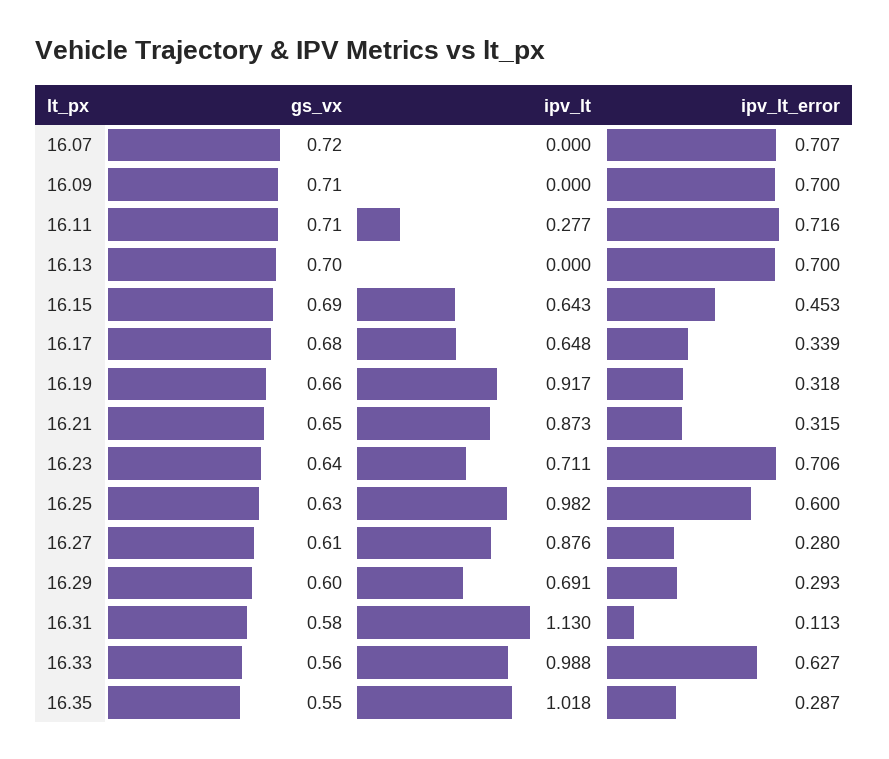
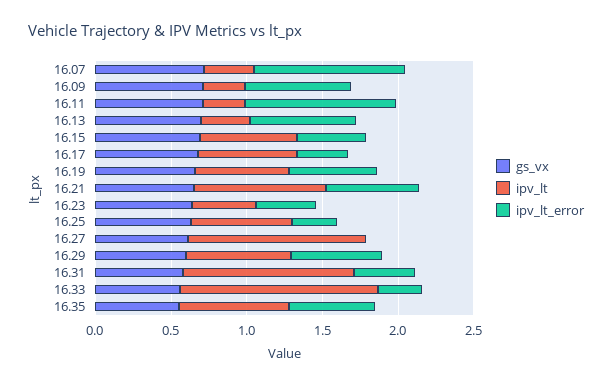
  {
    "gs_vx": {
      "16.07": 0.72,
      "16.09": 0.71,
      "16.11": 0.71,
      "16.13": 0.7,
      "16.15": 0.69,
      "16.17": 0.68,
      "16.19": 0.66,
      "16.21": 0.65,
      "16.23": 0.64,
      "16.25": 0.63,
      "16.27": 0.61,
      "16.29": 0.6,
      "16.31": 0.58,
      "16.33": 0.56,
      "16.35": 0.55
    },
    "ipv_lt": {
-     "16.07": 0,
+     "16.07": 0.3,
-     "16.09": 0,
+     "16.09": 0.3,
      "16.11": 0.277,
-     "16.13": 0,
+     "16.13": 0.3,
      "16.15": 0.643,
      "16.17": 0.648,
-     "16.19": 0.917,
+     "16.19": 0.6,
      "16.21": 0.873,
-     "16.23": 0.711,
+     "16.23": 0.4,
-     "16.25": 0.982,
+     "16.25": 0.7,
-     "16.27": 0.876,
+     "16.27": 1.2,
      "16.29": 0.691,
      "16.31": 1.13,
-     "16.33": 0.988,
+     "16.33": 1.3,
-     "16.35": 1.018
+     "16.35": 0.7
    },
    "ipv_lt_error": {
-     "16.07": 0.707,
+     "16.07": 1,
      "16.09": 0.7,
-     "16.11": 0.716,
+     "16.11": 1,
      "16.13": 0.7,
      "16.15": 0.453,
      "16.17": 0.339,
-     "16.19": 0.318,
+     "16.19": 0.6,
-     "16.21": 0.315,
+     "16.21": 0.6,
-     "16.23": 0.706,
+     "16.23": 0.4,
-     "16.25": 0.6,
+     "16.25": 0.3,
-     "16.27": 0.28,
+     "16.27": 0,
-     "16.29": 0.293,
+     "16.29": 0.6,
-     "16.31": 0.113,
+     "16.31": 0.4,
-     "16.33": 0.627,
+     "16.33": 0.3,
-     "16.35": 0.287
+     "16.35": 0.6
    }
  }

